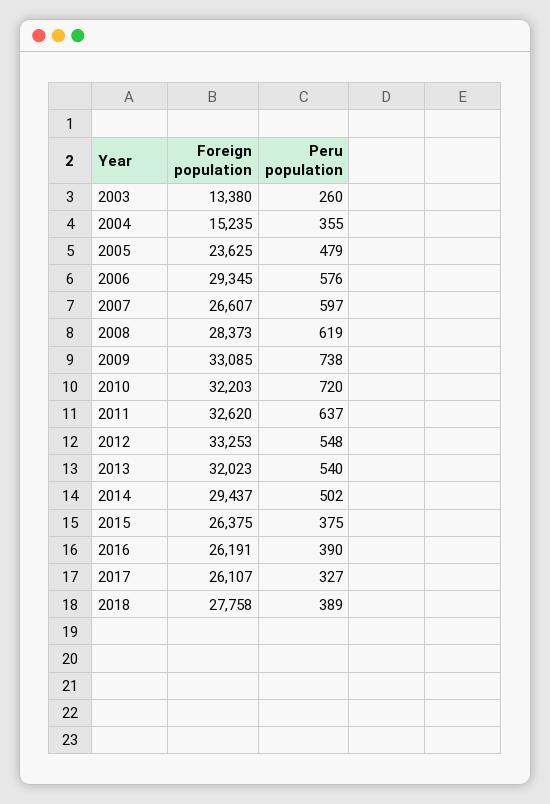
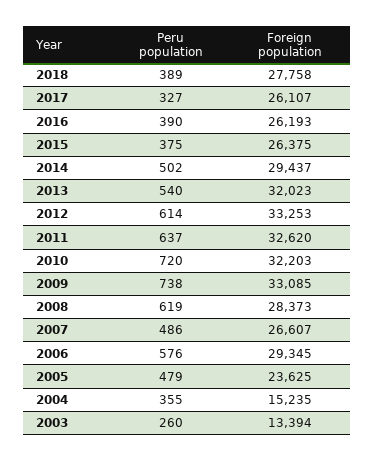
  {
    "Foreign population": {
-     "2003": 13380,
+     "2003": 13394,
      "2004": 15235,
      "2005": 23625,
      "2006": 29345,
      "2007": 26607,
      "2008": 28373,
      "2009": 33085,
      "2010": 32203,
      "2011": 32620,
      "2012": 33253,
      "2013": 32023,
      "2014": 29437,
      "2015": 26375,
-     "2016": 26191,
+     "2016": 26193,
      "2017": 26107,
      "2018": 27758
    },
    "Peru population": {
      "2003": 260,
      "2004": 355,
      "2005": 479,
      "2006": 576,
-     "2007": 597,
+     "2007": 486,
      "2008": 619,
      "2009": 738,
      "2010": 720,
      "2011": 637,
-     "2012": 548,
+     "2012": 614,
      "2013": 540,
      "2014": 502,
      "2015": 375,
      "2016": 390,
      "2017": 327,
      "2018": 389
    }
  }

